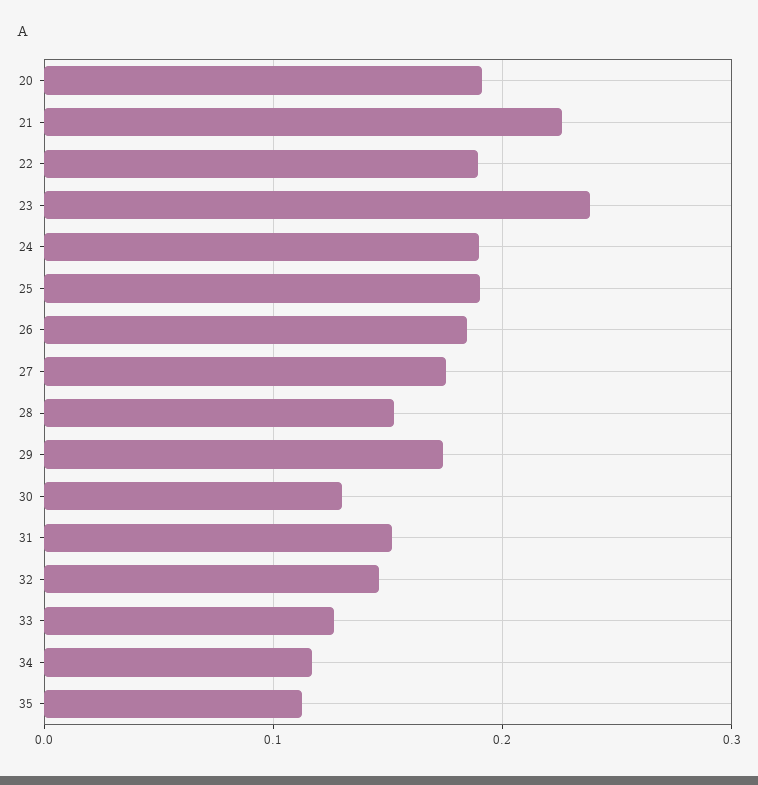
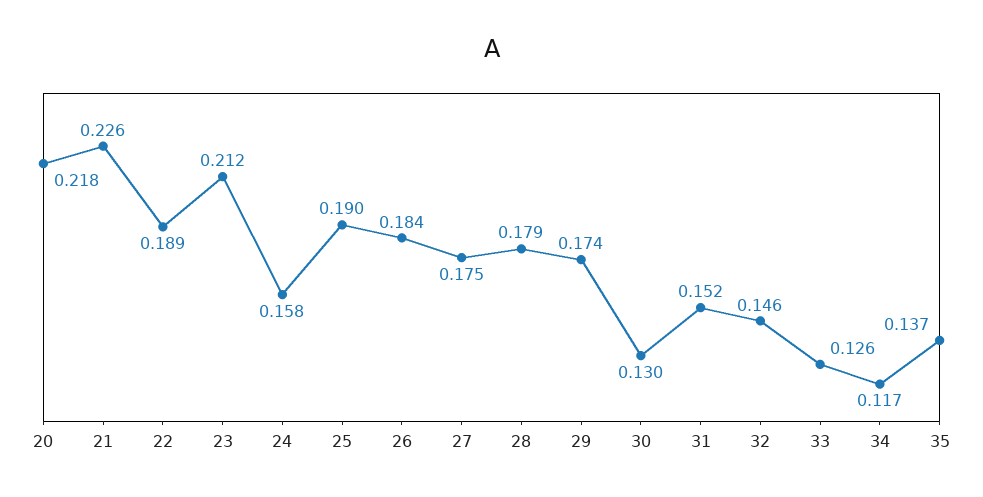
  {
-   "20": 0.19,
+   "20": 0.218,
    "21": 0.226,
    "22": 0.189,
-   "23": 0.24,
+   "23": 0.212,
-   "24": 0.19,
+   "24": 0.158,
    "25": 0.19,
    "26": 0.184,
    "27": 0.175,
-   "28": 0.15,
+   "28": 0.179,
    "29": 0.174,
    "30": 0.13,
    "31": 0.152,
    "32": 0.146,
    "33": 0.126,
    "34": 0.117,
-   "35": 0.11
+   "35": 0.137
  }

